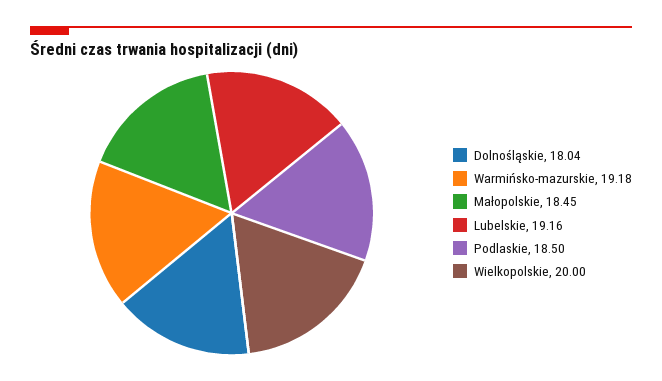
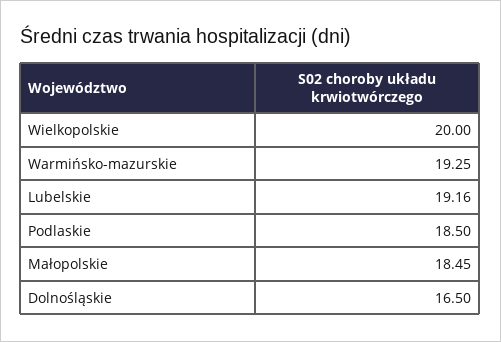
  {
-   "Dolnośląskie": 18.04,
+   "Dolnośląskie": 16.5,
-   "Warmińsko-mazurskie": 19.18,
+   "Warmińsko-mazurskie": 19.25,
    "Małopolskie": 18.45,
    "Lubelskie": 19.16,
    "Podlaskie": 18.5,
    "Wielkopolskie": 20
  }

